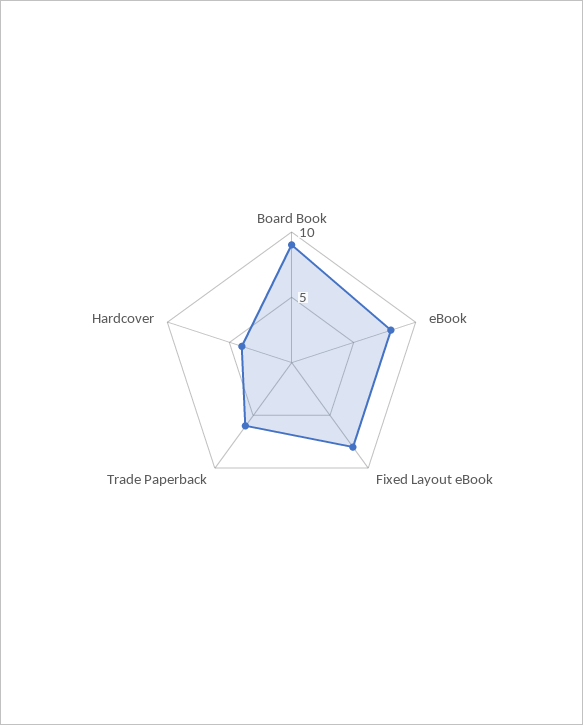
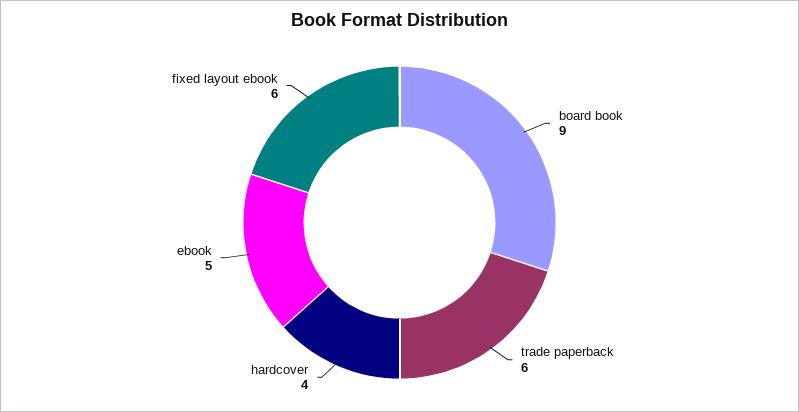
  {
    "Board Book": 9,
-   "eBook": 8,
+   "eBook": 5,
-   "Fixed Layout eBook": 8,
+   "Fixed Layout eBook": 6,
    "Trade Paperback": 6,
    "Hardcover": 4
  }

